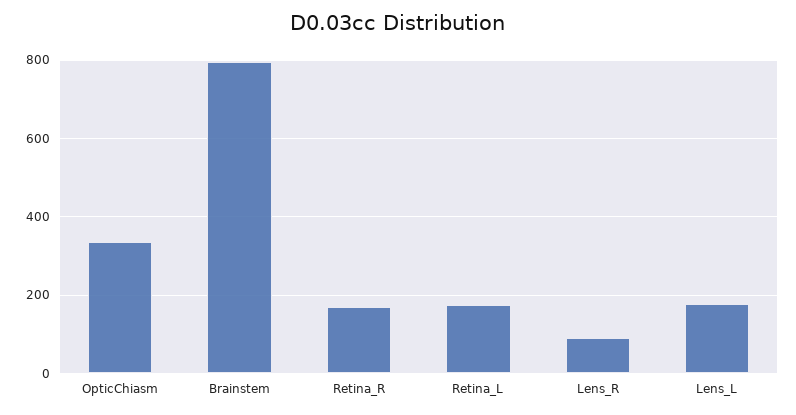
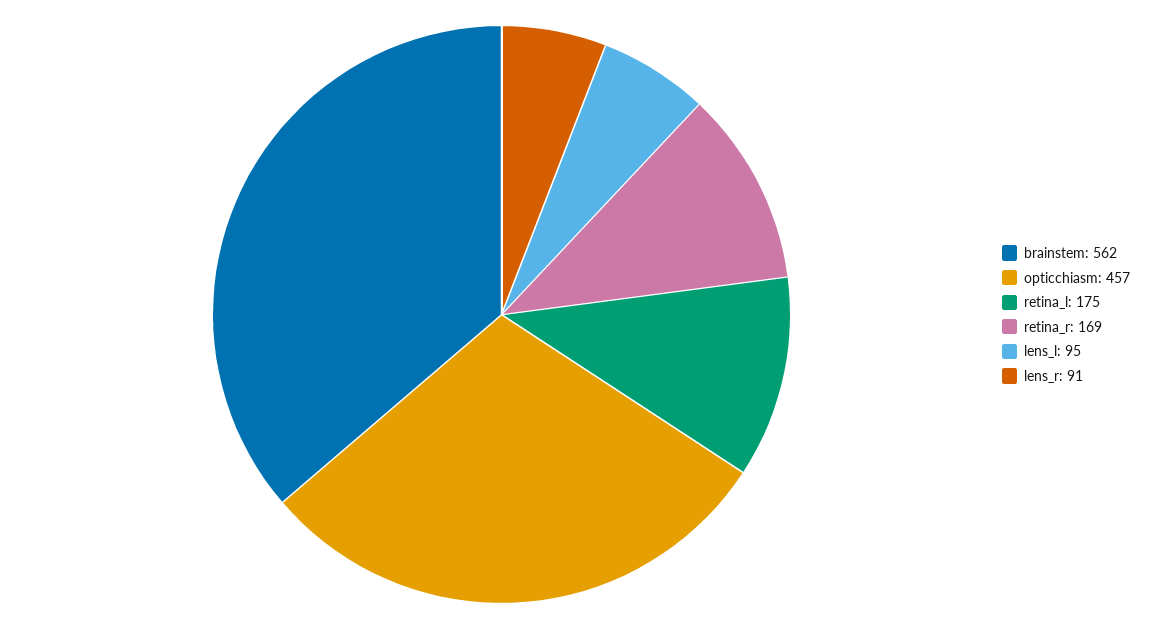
  {
-   "OpticChiasm": 340,
+   "OpticChiasm": 457,
-   "Brainstem": 800,
+   "Brainstem": 562,
    "Retina_R": 169,
    "Retina_L": 175,
    "Lens_R": 91,
-   "Lens_L": 180
+   "Lens_L": 95
  }

